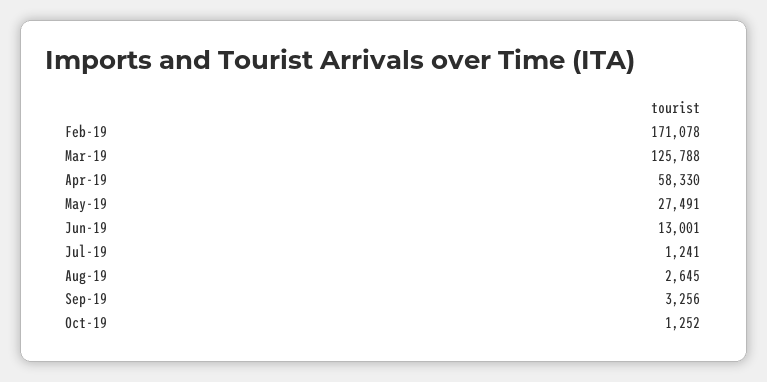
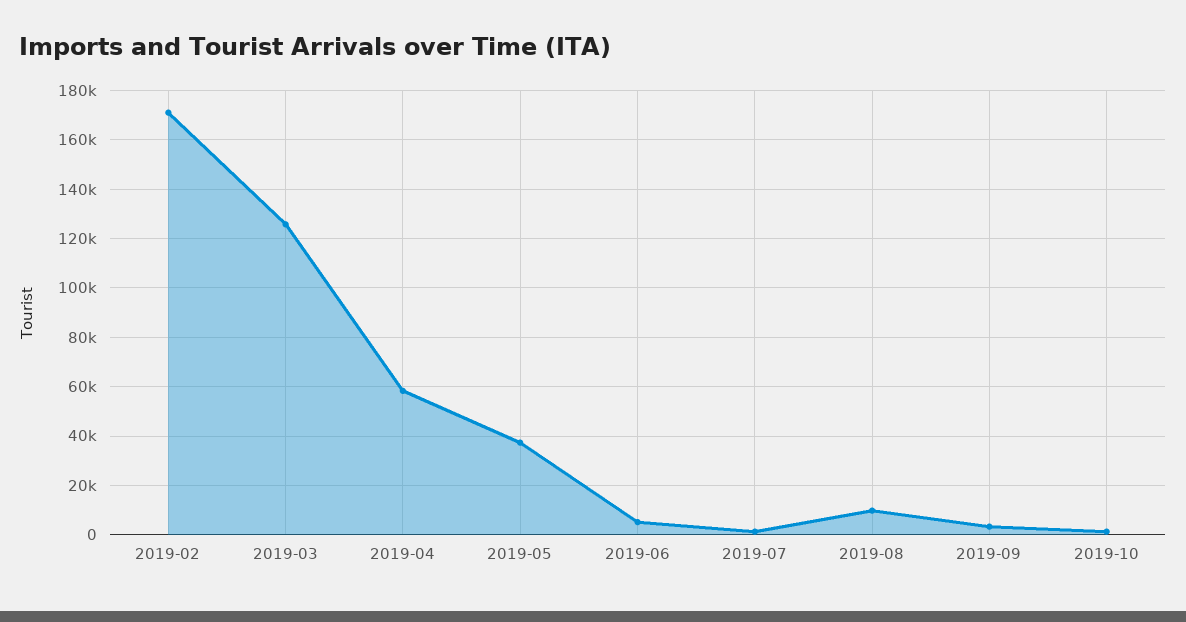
  {
    "Feb-19": 171078,
    "Mar-19": 125788,
    "Apr-19": 58330,
-   "May-19": 27491,
+   "May-19": 37500,
-   "Jun-19": 13001,
+   "Jun-19": 5000,
    "Jul-19": 1241,
-   "Aug-19": 2645,
+   "Aug-19": 10000,
    "Sep-19": 3256,
    "Oct-19": 1252
  }

